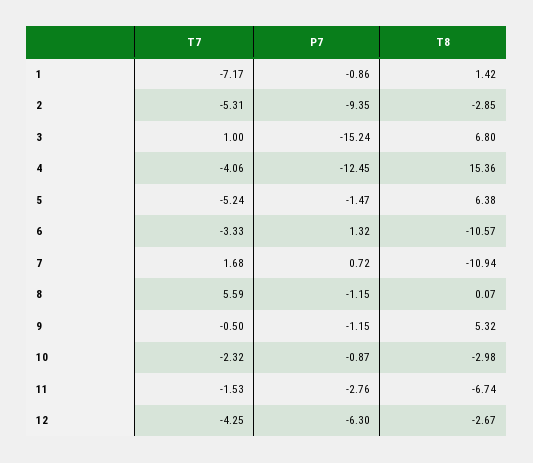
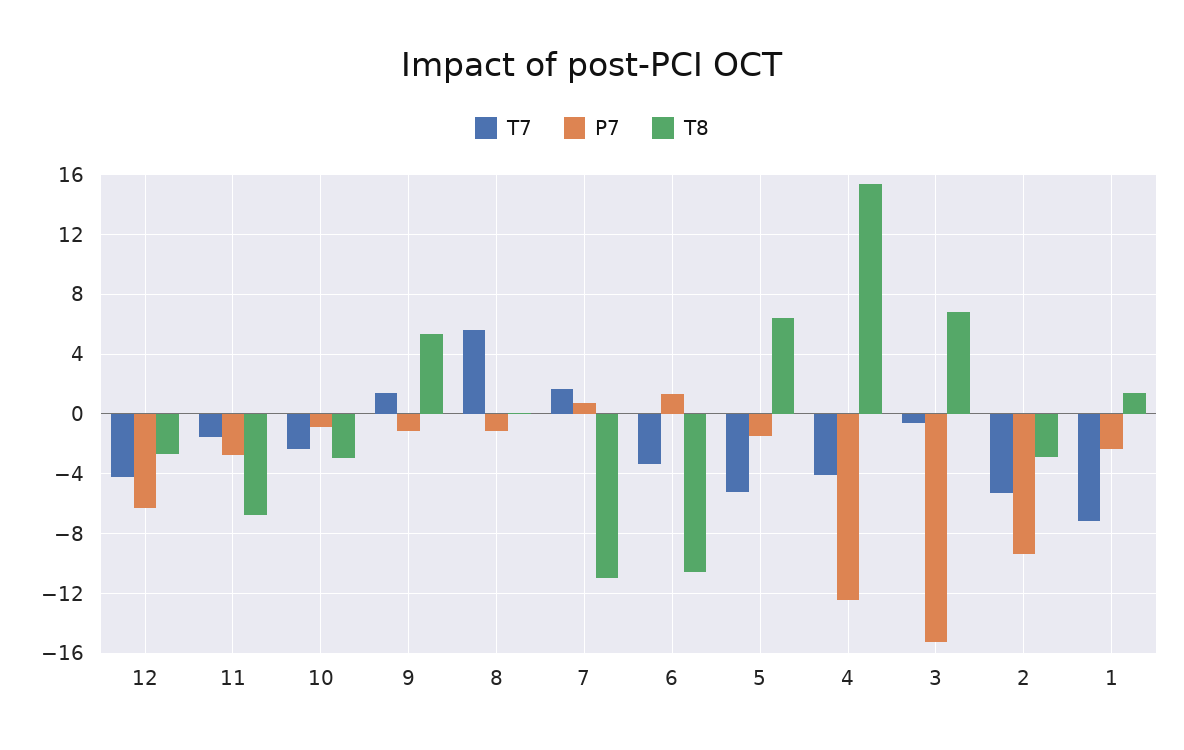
  {
    "T7": {
      "1": -7.17,
      "2": -5.31,
-     "3": 1,
+     "3": -0.5,
      "4": -4.06,
      "5": -5.24,
      "6": -3.33,
      "7": 1.68,
      "8": 5.59,
-     "9": -0.5,
+     "9": 1.5,
      "10": -2.32,
      "11": -1.53,
      "12": -4.25
    },
    "P7": {
-     "1": -0.86,
+     "1": -2.5,
      "2": -9.35,
      "3": -15.24,
      "4": -12.45,
      "5": -1.47,
      "6": 1.32,
      "7": 0.72,
      "8": -1.15,
      "9": -1.15,
      "10": -0.87,
      "11": -2.76,
      "12": -6.3
    },
    "T8": {
      "1": 1.42,
      "2": -2.85,
      "3": 6.8,
      "4": 15.36,
      "5": 6.38,
      "6": -10.57,
      "7": -10.94,
      "8": 0.07,
      "9": 5.32,
      "10": -2.98,
      "11": -6.74,
      "12": -2.67
    }
  }

